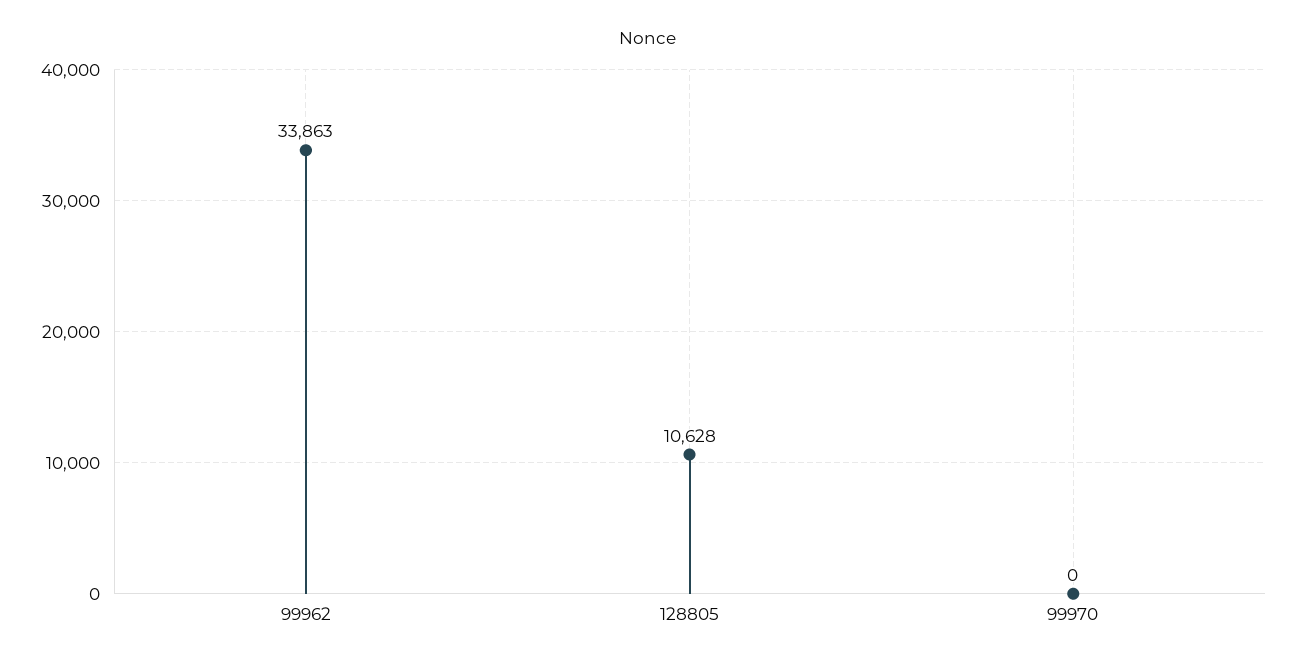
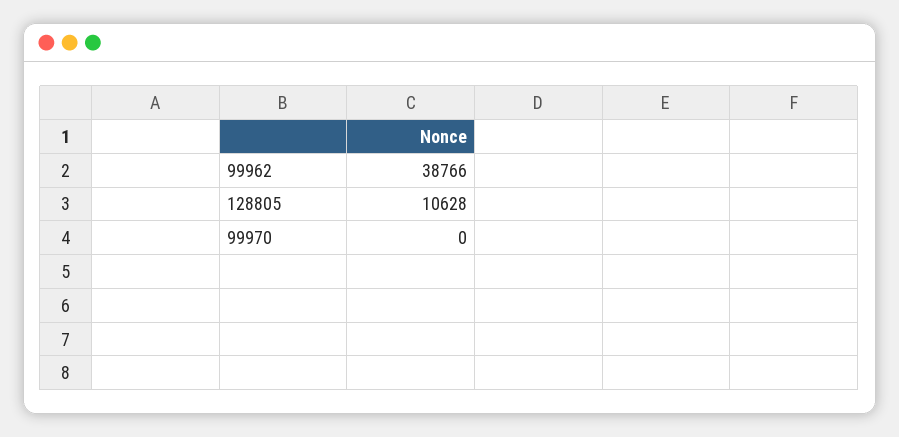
  {
-   "99962": 33863,
+   "99962": 38766,
    "128805": 10628,
    "99970": 0
  }

